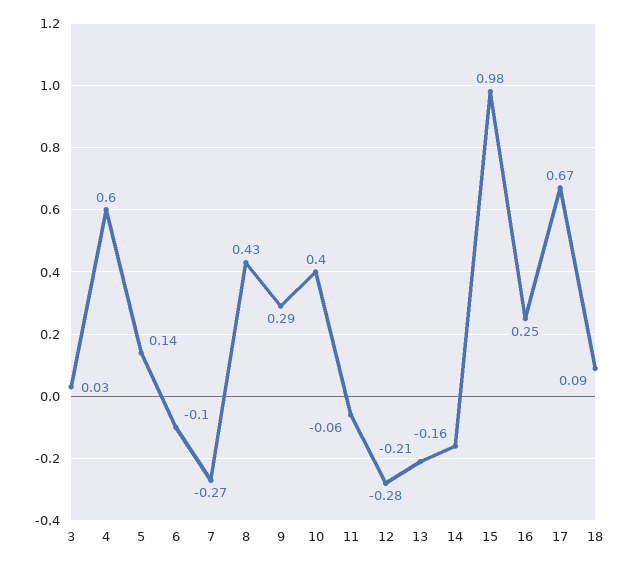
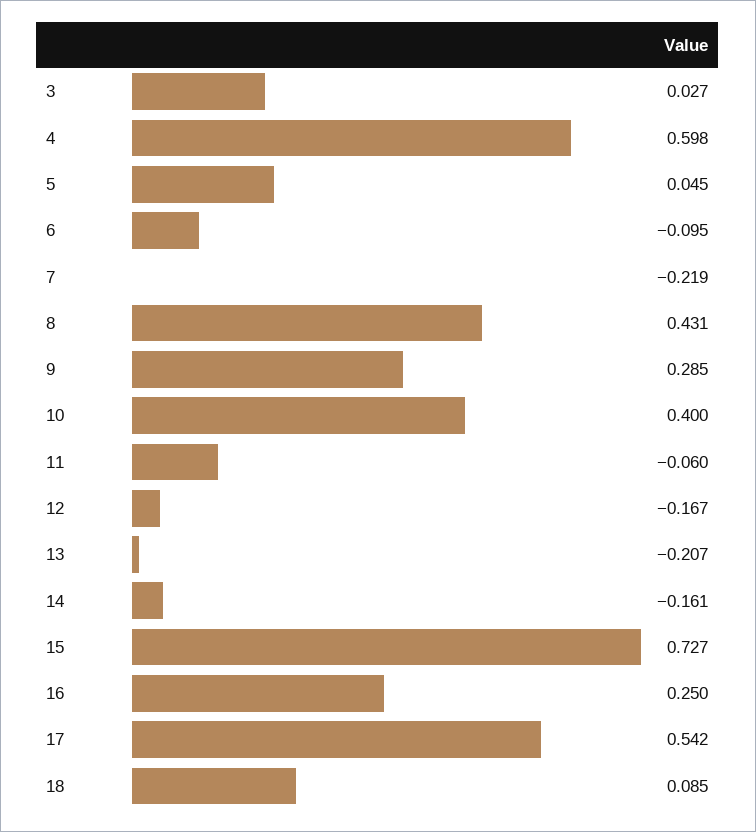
  {
    "3": 0.027,
    "4": 0.598,
-   "5": 0.14,
+   "5": 0.045,
    "6": -0.095,
-   "7": -0.27,
+   "7": -0.219,
    "8": 0.431,
    "9": 0.285,
    "10": 0.4,
    "11": -0.06,
-   "12": -0.28,
+   "12": -0.167,
    "13": -0.207,
    "14": -0.161,
-   "15": 0.98,
+   "15": 0.727,
    "16": 0.25,
-   "17": 0.67,
+   "17": 0.542,
    "18": 0.085
  }

